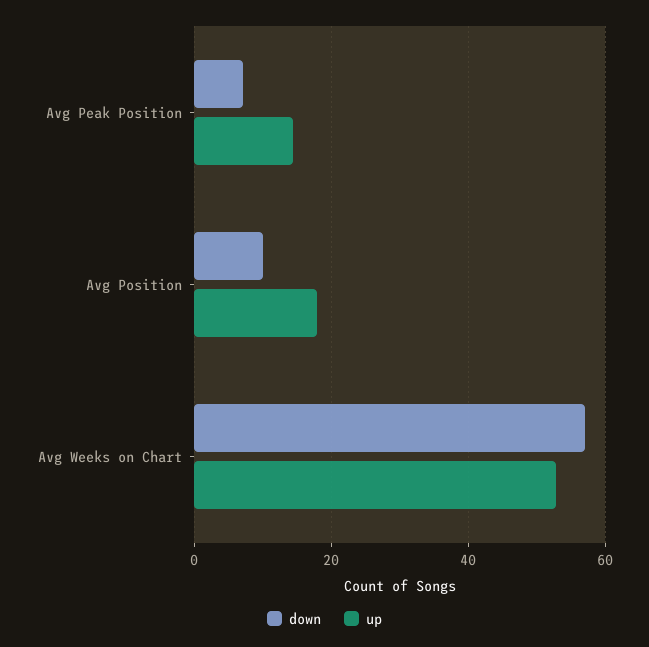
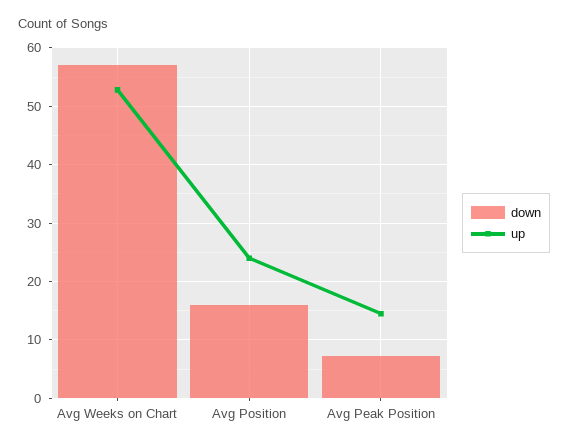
  {
    "down": {
      "Avg Peak Position": 8,
-     "Avg Position": 10,
+     "Avg Position": 16,
      "Avg Weeks on Chart": 58
    },
    "up": {
      "Avg Peak Position": 14,
-     "Avg Position": 18,
+     "Avg Position": 24,
      "Avg Weeks on Chart": 52
    }
  }

